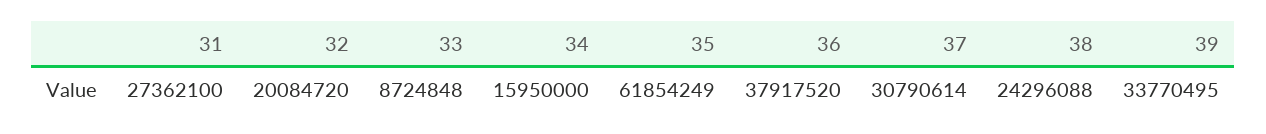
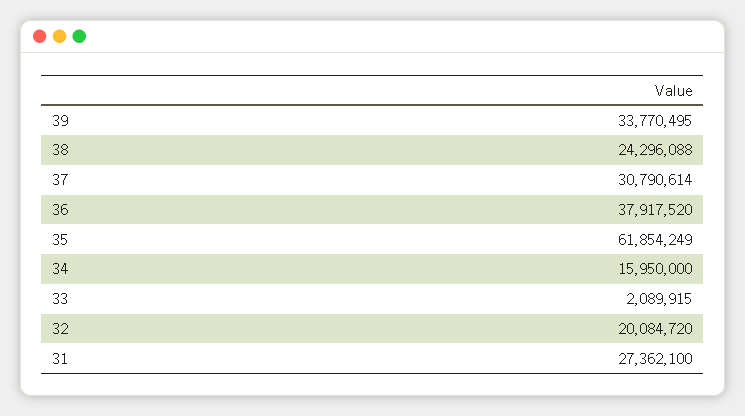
  {
    "31": 27362100,
    "32": 20084720,
-   "33": 8724848,
+   "33": 2089915,
    "34": 15950000,
    "35": 61854249,
    "36": 37917520,
    "37": 30790614,
    "38": 24296088,
    "39": 33770495
  }

